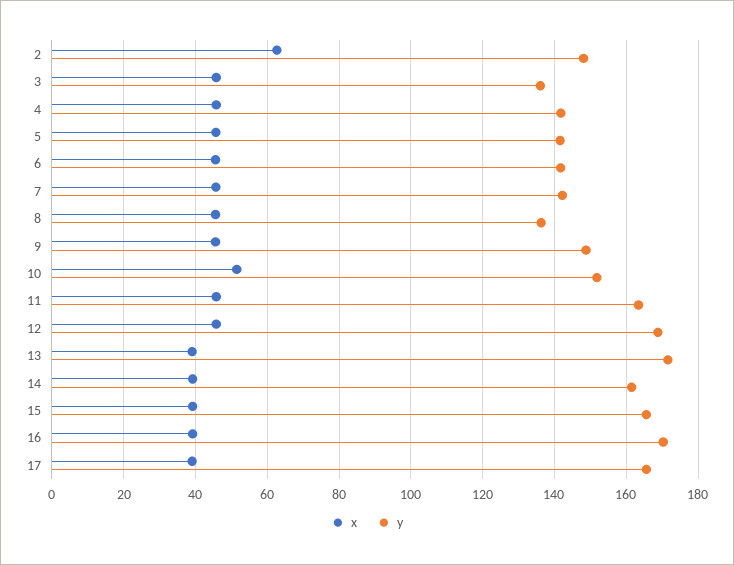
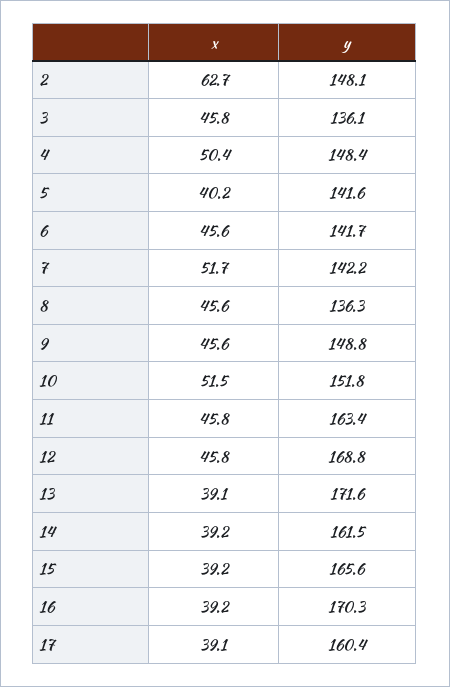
  {
    "x": {
      "2": 62.7,
      "3": 45.8,
-     "4": 46,
+     "4": 50.4,
-     "5": 46,
+     "5": 40.2,
      "6": 45.6,
-     "7": 46,
+     "7": 51.7,
      "8": 45.6,
      "9": 45.6,
      "10": 51.5,
      "11": 45.8,
      "12": 45.8,
      "13": 39.1,
      "14": 39.2,
      "15": 39.2,
      "16": 39.2,
      "17": 39.1
    },
    "y": {
      "2": 148.1,
      "3": 136.1,
-     "4": 142,
+     "4": 148.4,
      "5": 141.6,
      "6": 141.7,
      "7": 142.2,
      "8": 136.3,
      "9": 148.8,
      "10": 151.8,
      "11": 163.4,
      "12": 168.8,
      "13": 171.6,
      "14": 161.5,
      "15": 165.6,
      "16": 170.3,
-     "17": 166
+     "17": 160.4
    }
  }

